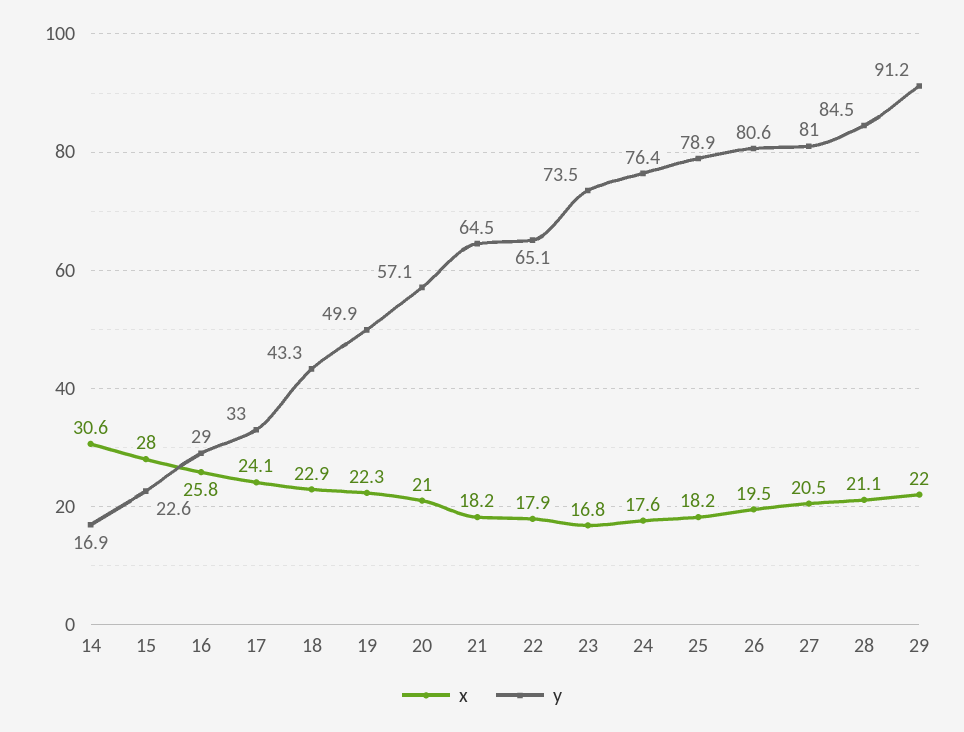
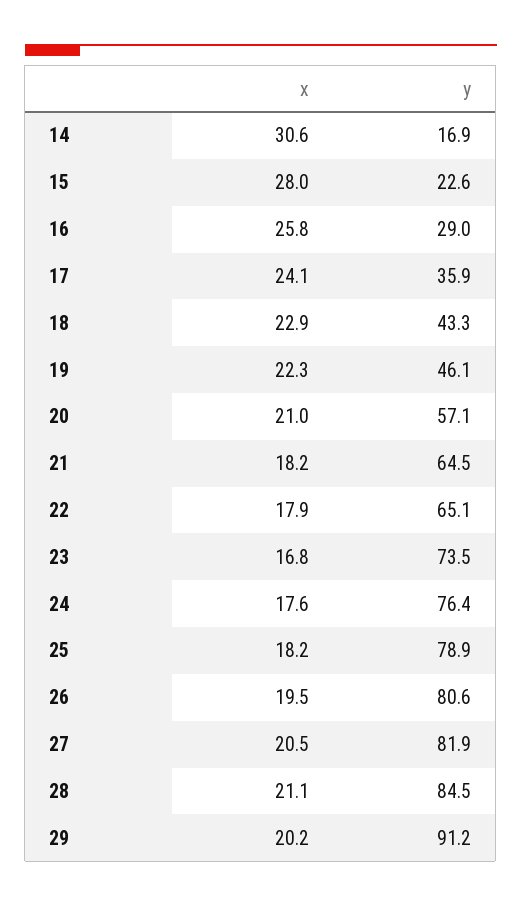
  {
    "x": {
      "14": 30.6,
      "15": 28,
      "16": 25.8,
      "17": 24.1,
      "18": 22.9,
      "19": 22.3,
      "20": 21,
      "21": 18.2,
      "22": 17.9,
      "23": 16.8,
      "24": 17.6,
      "25": 18.2,
      "26": 19.5,
      "27": 20.5,
      "28": 21.1,
-     "29": 22
+     "29": 20.2
    },
    "y": {
      "14": 16.9,
      "15": 22.6,
      "16": 29,
-     "17": 33,
+     "17": 35.9,
      "18": 43.3,
-     "19": 49.9,
+     "19": 46.1,
      "20": 57.1,
      "21": 64.5,
      "22": 65.1,
      "23": 73.5,
      "24": 76.4,
      "25": 78.9,
      "26": 80.6,
-     "27": 81,
+     "27": 81.9,
      "28": 84.5,
      "29": 91.2
    }
  }

